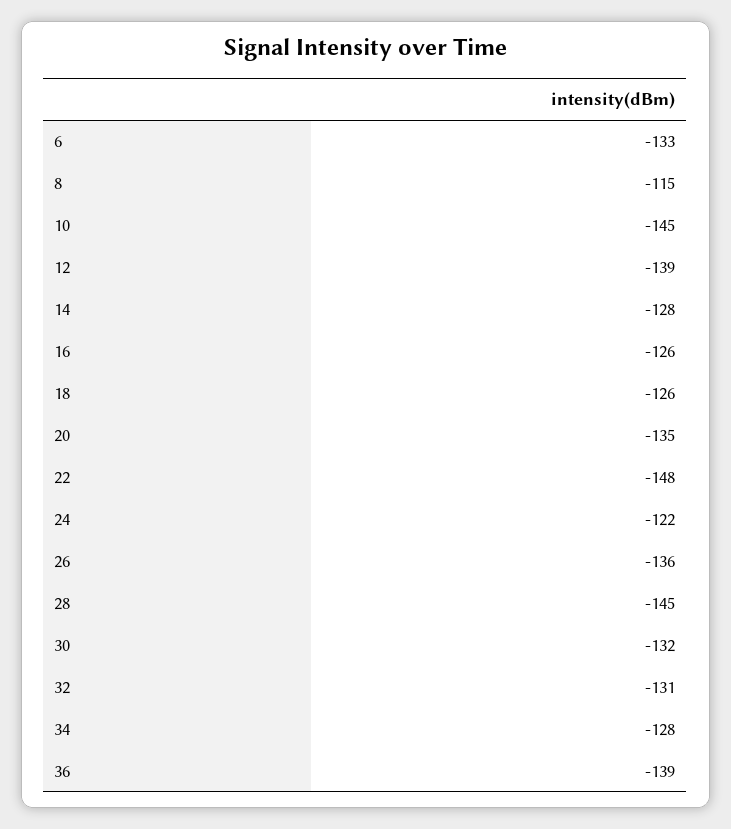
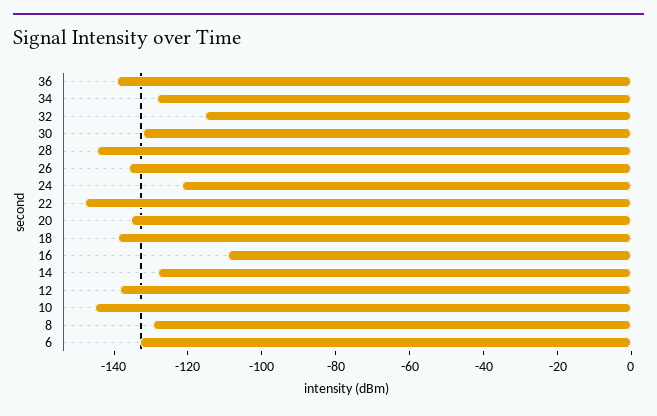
  {
    "6": -133,
-   "8": -115,
+   "8": -130,
    "10": -145,
    "12": -139,
    "14": -128,
-   "16": -126,
+   "16": -110,
-   "18": -126,
+   "18": -140,
    "20": -135,
    "22": -148,
    "24": -122,
    "26": -136,
    "28": -145,
    "30": -132,
-   "32": -131,
+   "32": -115,
    "34": -128,
    "36": -139
  }

